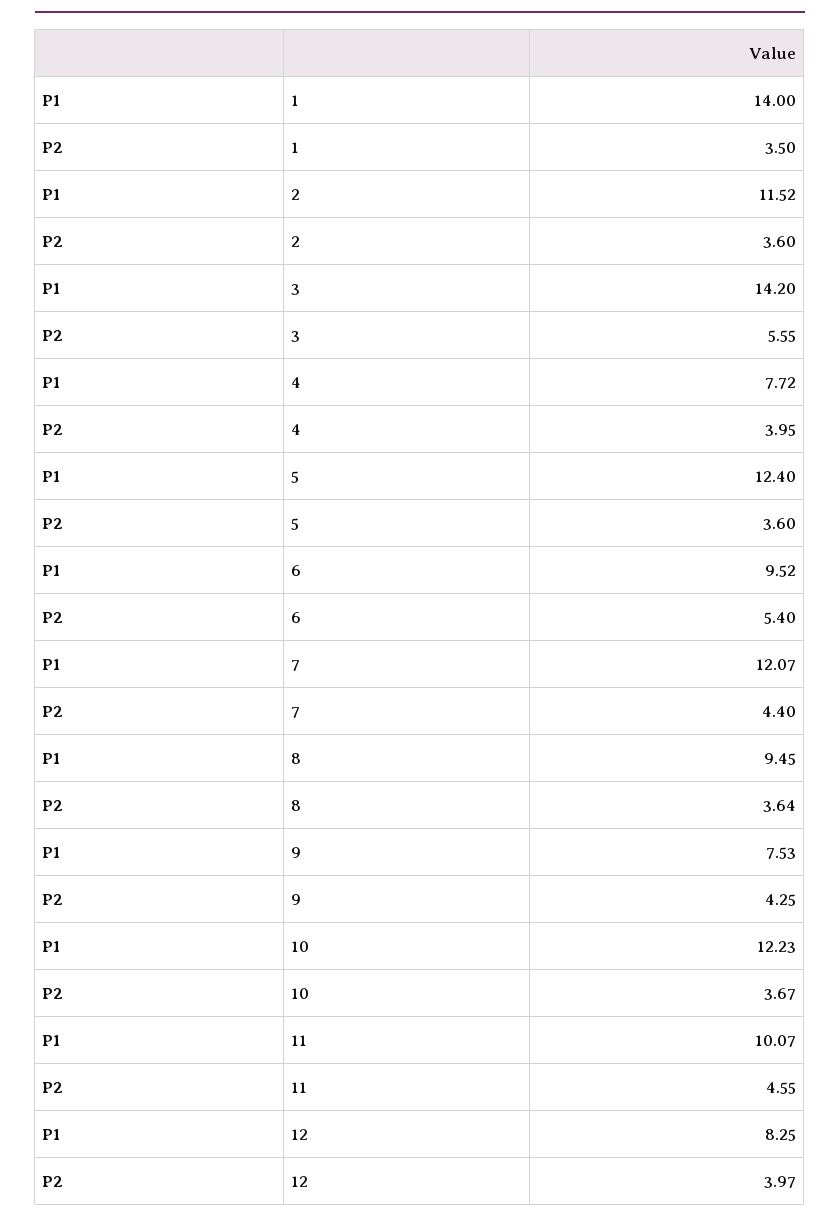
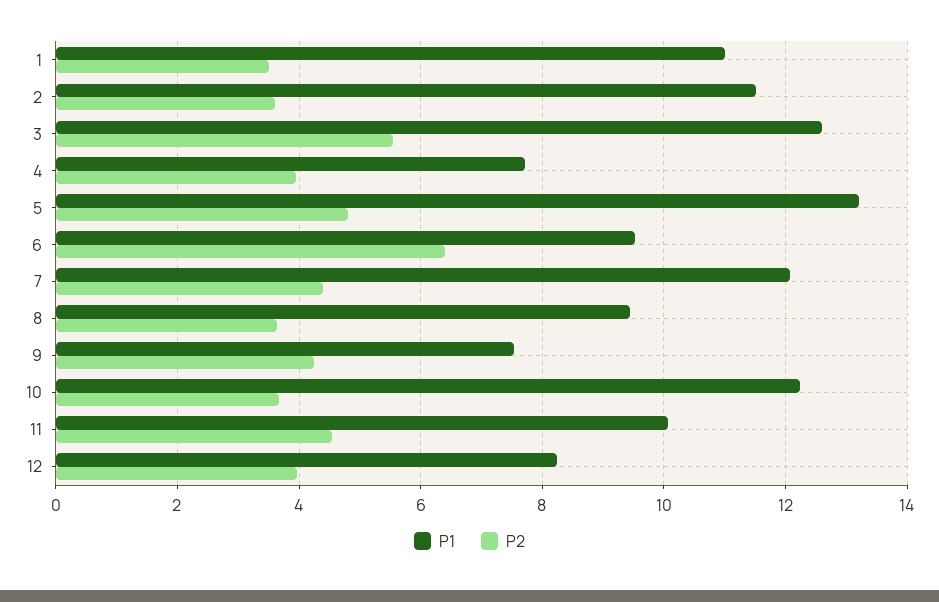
  {
    "P1": {
-     "1": 14,
+     "1": 11,
      "2": 11.52,
-     "3": 14.2,
+     "3": 12.6,
      "4": 7.72,
-     "5": 12.4,
+     "5": 13.2,
      "6": 9.52,
      "7": 12.07,
      "8": 9.45,
      "9": 7.53,
      "10": 12.23,
      "11": 10.07,
      "12": 8.25
    },
    "P2": {
      "1": 3.5,
      "2": 3.6,
      "3": 5.55,
      "4": 3.95,
-     "5": 3.6,
+     "5": 4.8,
-     "6": 5.4,
+     "6": 6.4,
      "7": 4.4,
      "8": 3.64,
      "9": 4.25,
      "10": 3.67,
      "11": 4.55,
      "12": 3.97
    }
  }

